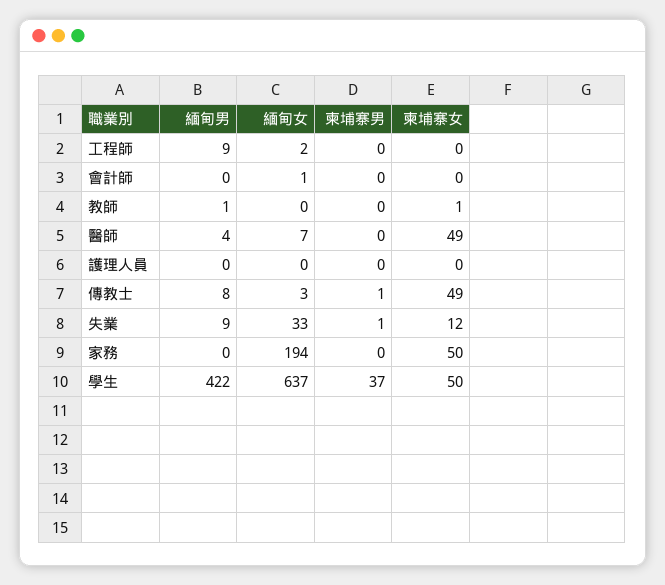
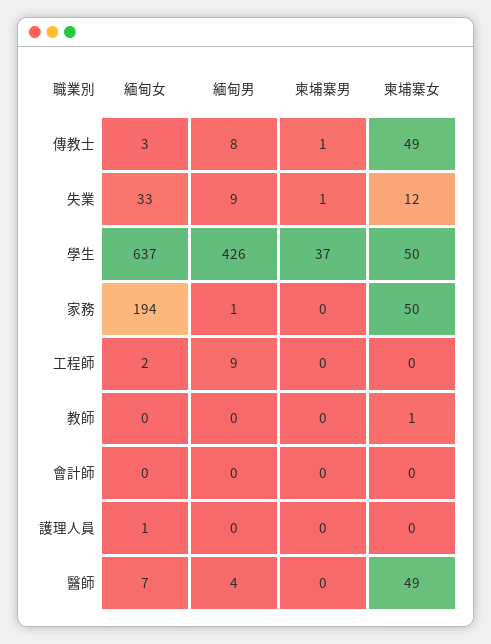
  {
    "緬甸男": {
      "工程師": 9,
      "會計師": 0,
-     "教師": 1,
+     "教師": 0,
      "醫師": 4,
      "護理人員": 0,
      "傳教士": 8,
      "失業": 9,
-     "家務": 0,
+     "家務": 1,
-     "學生": 422
+     "學生": 426
    },
    "緬甸女": {
      "工程師": 2,
-     "會計師": 1,
+     "會計師": 0,
      "教師": 0,
      "醫師": 7,
-     "護理人員": 0,
+     "護理人員": 1,
      "傳教士": 3,
      "失業": 33,
      "家務": 194,
      "學生": 637
    },
    "柬埔寨男": {
      "工程師": 0,
      "會計師": 0,
      "教師": 0,
      "醫師": 0,
      "護理人員": 0,
      "傳教士": 1,
      "失業": 1,
      "家務": 0,
      "學生": 37
    },
    "柬埔寨女": {
      "工程師": 0,
      "會計師": 0,
      "教師": 1,
      "醫師": 49,
      "護理人員": 0,
      "傳教士": 49,
      "失業": 12,
      "家務": 50,
      "學生": 50
    }
  }

